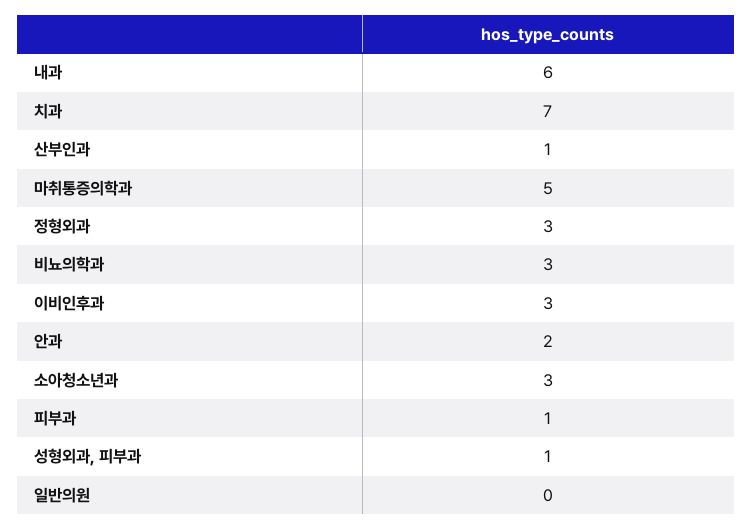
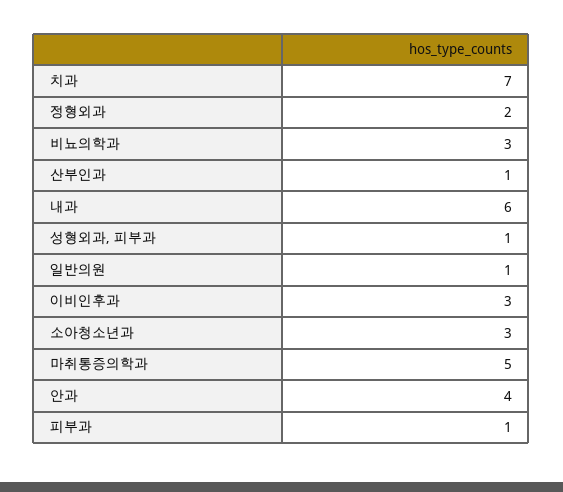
  {
    "내과": 6,
    "치과": 7,
    "산부인과": 1,
    "마취통증의학과": 5,
-   "정형외과": 3,
+   "정형외과": 2,
    "비뇨의학과": 3,
    "이비인후과": 3,
-   "안과": 2,
+   "안과": 4,
    "소아청소년과": 3,
    "피부과": 1,
    "성형외과, 피부과": 1,
-   "일반의원": 0
+   "일반의원": 1
  }

